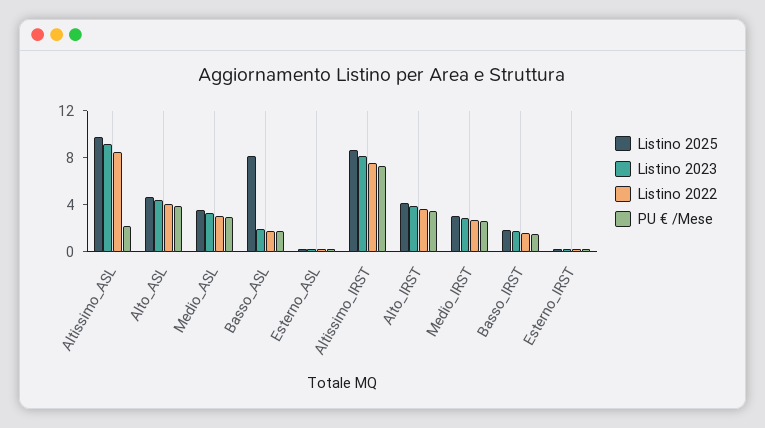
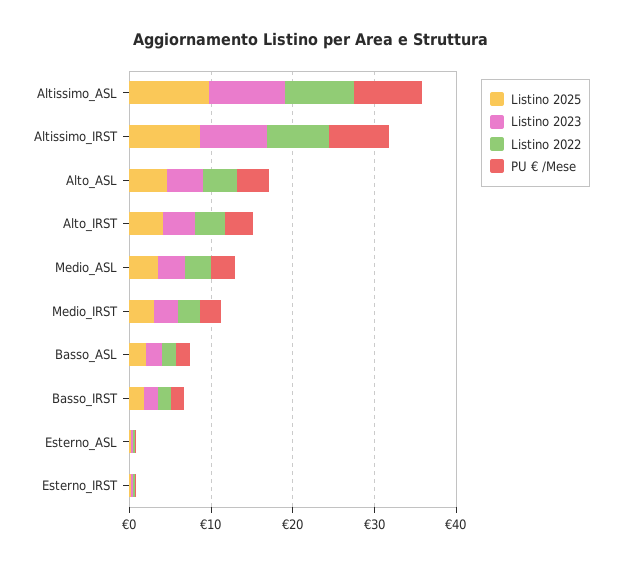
  {
    "Listino 2025": {
      "Altissimo_ASL": 10,
      "Alto_ASL": 5,
      "Medio_ASL": 4,
-     "Basso_ASL": 8,
+     "Basso_ASL": 2,
      "Esterno_ASL": 0,
      "Altissimo_IRST": 9,
      "Alto_IRST": 4,
      "Medio_IRST": 3,
      "Basso_IRST": 2,
      "Esterno_IRST": 0
    },
    "Listino 2023": {
      "Altissimo_ASL": 9,
      "Alto_ASL": 4,
      "Medio_ASL": 3,
      "Basso_ASL": 2,
      "Esterno_ASL": 0,
      "Altissimo_IRST": 8,
      "Alto_IRST": 4,
      "Medio_IRST": 3,
      "Basso_IRST": 2,
      "Esterno_IRST": 0
    },
    "Listino 2022": {
      "Altissimo_ASL": 9,
      "Alto_ASL": 4,
      "Medio_ASL": 3,
      "Basso_ASL": 2,
      "Esterno_ASL": 0,
      "Altissimo_IRST": 8,
      "Alto_IRST": 4,
      "Medio_IRST": 3,
      "Basso_IRST": 2,
      "Esterno_IRST": 0
    },
    "PU € /Mese": {
-     "Altissimo_ASL": 2,
+     "Altissimo_ASL": 8,
      "Alto_ASL": 4,
      "Medio_ASL": 3,
      "Basso_ASL": 2,
      "Esterno_ASL": 0,
      "Altissimo_IRST": 7,
      "Alto_IRST": 3,
      "Medio_IRST": 3,
      "Basso_IRST": 2,
      "Esterno_IRST": 0
    }
  }

